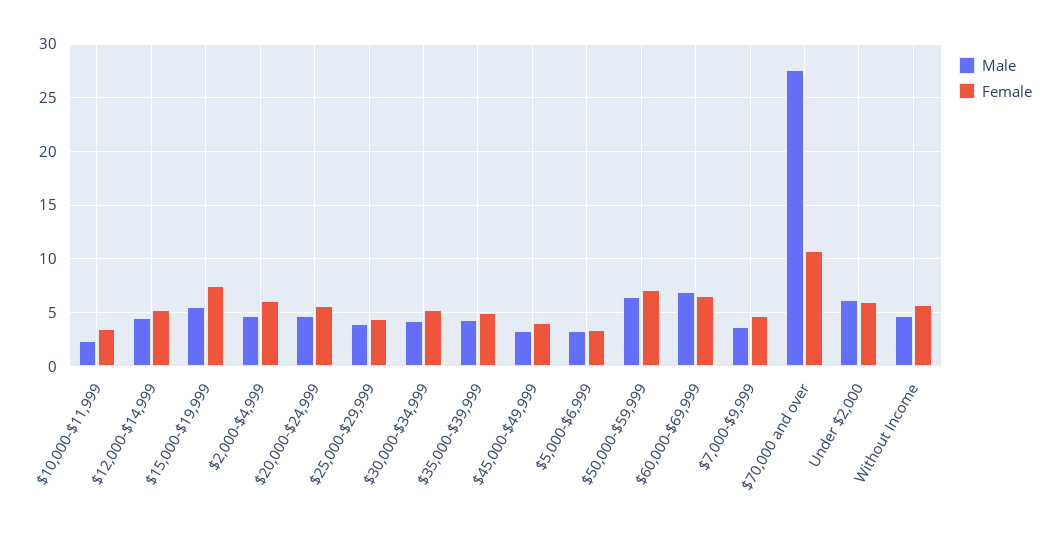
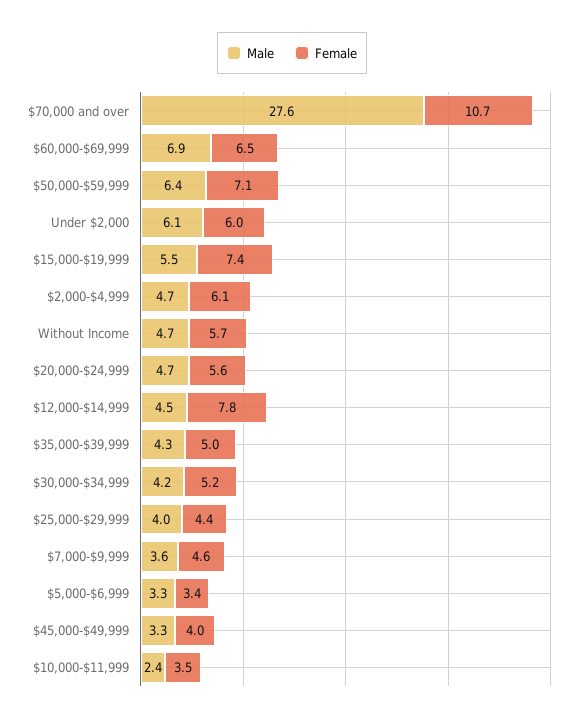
  {
    "Male": {
      "$10,000-$11,999": 2.4,
      "$12,000-$14,999": 4.5,
      "$15,000-$19,999": 5.5,
      "$2,000-$4,999": 4.7,
      "$20,000-$24,999": 4.7,
      "$25,000-$29,999": 4,
      "$30,000-$34,999": 4.2,
      "$35,000-$39,999": 4.3,
      "$45,000-$49,999": 3.3,
      "$5,000-$6,999": 3.3,
      "$50,000-$59,999": 6.4,
      "$60,000-$69,999": 6.9,
      "$7,000-$9,999": 3.6,
      "$70,000 and over": 27.6,
      "Under $2,000": 6.1,
      "Without Income": 4.7
    },
    "Female": {
      "$10,000-$11,999": 3.5,
-     "$12,000-$14,999": 5,
+     "$12,000-$14,999": 7.8,
      "$15,000-$19,999": 7.4,
      "$2,000-$4,999": 6.1,
      "$20,000-$24,999": 5.6,
      "$25,000-$29,999": 4.4,
      "$30,000-$34,999": 5.2,
      "$35,000-$39,999": 5,
      "$45,000-$49,999": 4,
      "$5,000-$6,999": 3.4,
      "$50,000-$59,999": 7.1,
      "$60,000-$69,999": 6.5,
      "$7,000-$9,999": 4.6,
      "$70,000 and over": 10.7,
      "Under $2,000": 6,
      "Without Income": 5.7
    }
  }

